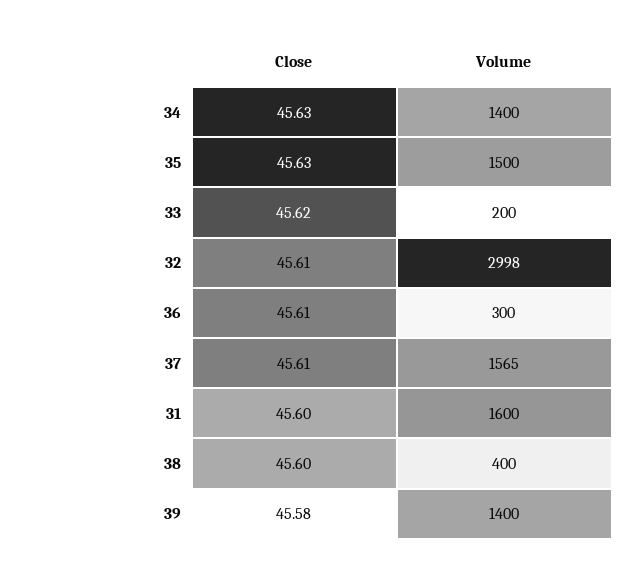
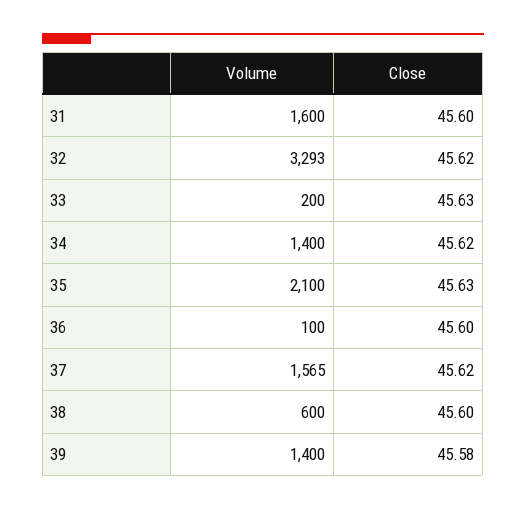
  {
    "Close": {
-     "34": 45.63,
+     "34": 45.62,
      "35": 45.63,
-     "33": 45.62,
+     "33": 45.63,
-     "32": 45.61,
+     "32": 45.62,
-     "36": 45.61,
+     "36": 45.6,
-     "37": 45.61,
+     "37": 45.62,
      "31": 45.6,
      "38": 45.6,
      "39": 45.58
    },
    "Volume": {
      "34": 1400,
-     "35": 1500,
+     "35": 2100,
      "33": 200,
-     "32": 2998,
+     "32": 3293,
-     "36": 300,
+     "36": 100,
      "37": 1565,
      "31": 1600,
-     "38": 400,
+     "38": 600,
      "39": 1400
    }
  }

